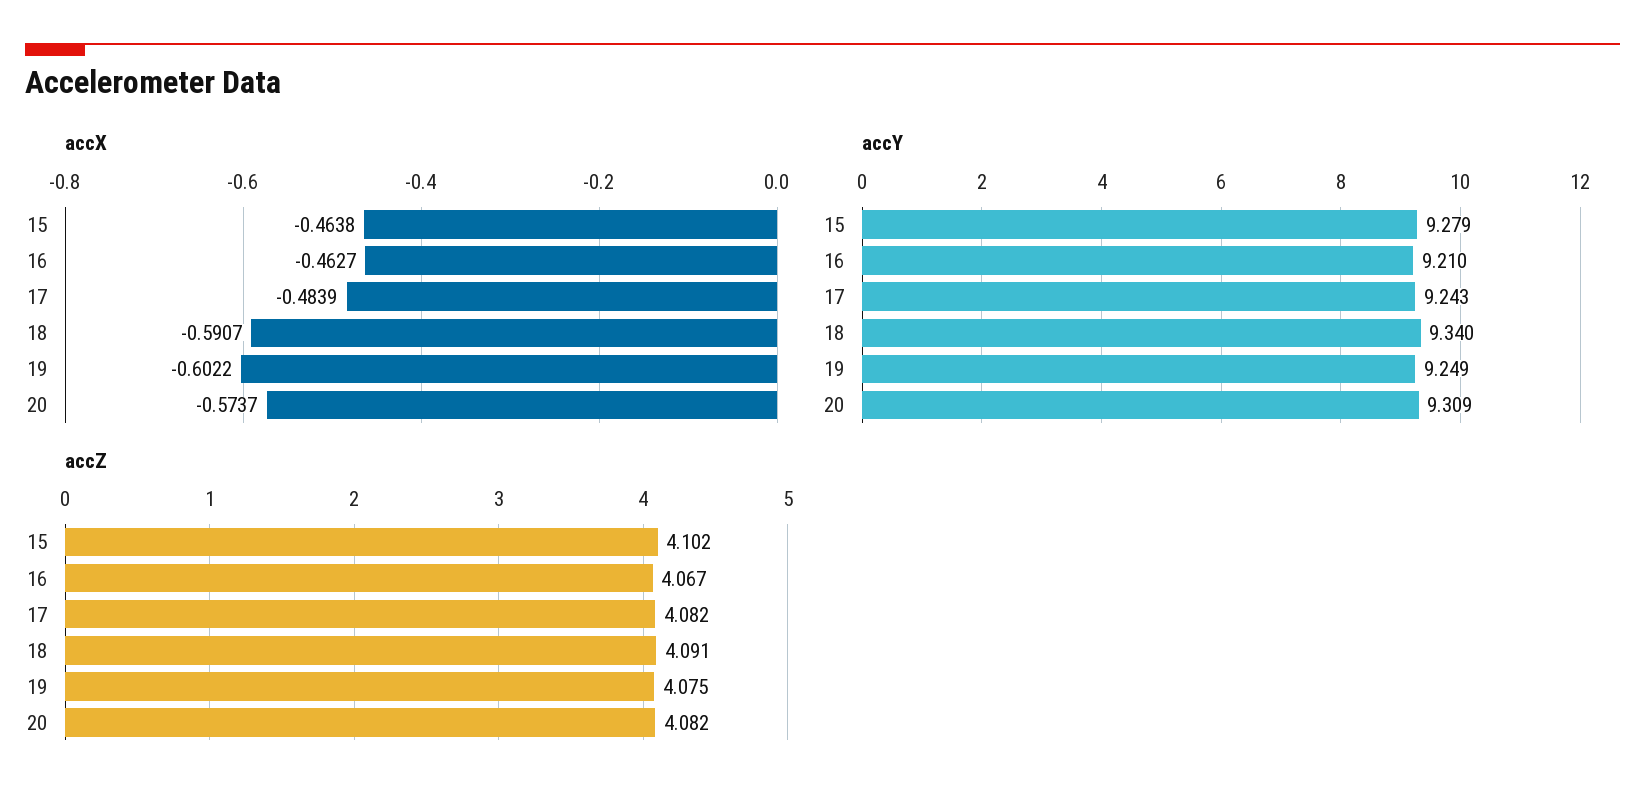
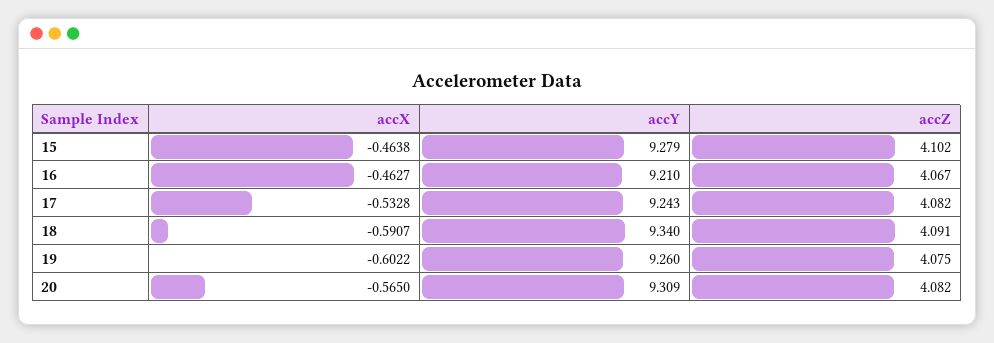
  {
    "accX": {
      "15": -0.4638,
      "16": -0.4627,
-     "17": -0.4839,
+     "17": -0.5328,
      "18": -0.5907,
      "19": -0.6022,
-     "20": -0.5737
+     "20": -0.565
    },
    "accY": {
      "15": 9.279,
      "16": 9.21,
      "17": 9.243,
      "18": 9.34,
-     "19": 9.249,
+     "19": 9.26,
      "20": 9.309
    },
    "accZ": {
      "15": 4.102,
      "16": 4.067,
      "17": 4.082,
      "18": 4.091,
      "19": 4.075,
      "20": 4.082
    }
  }

